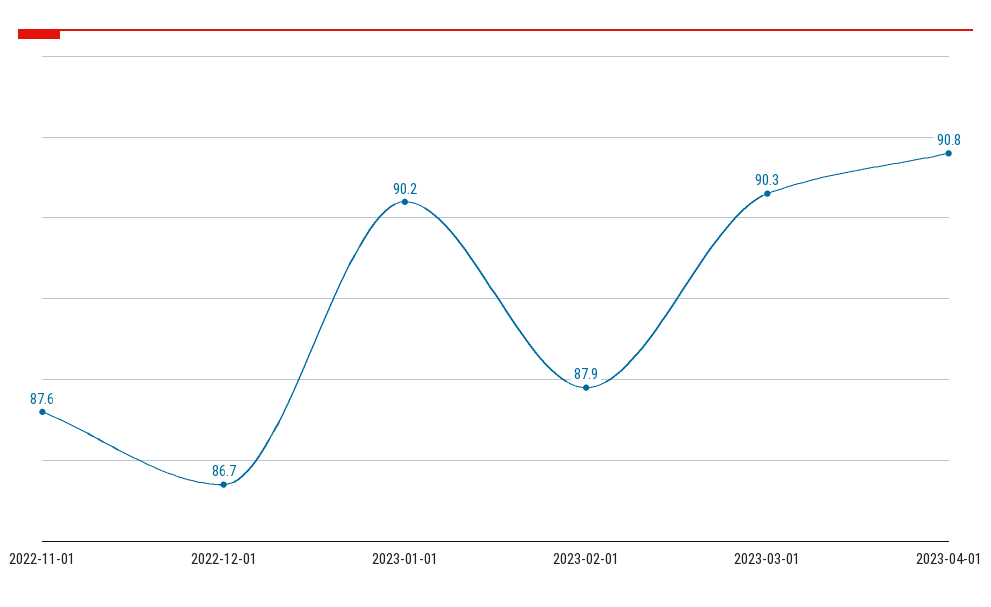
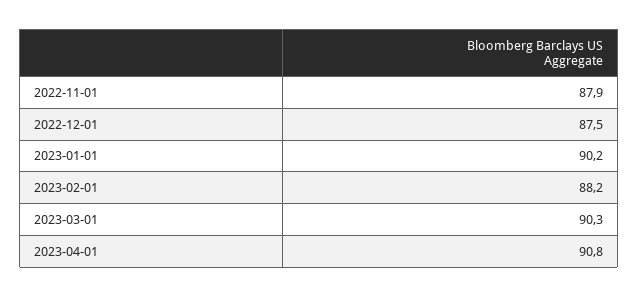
  {
-   "2022-11-01": 87.6,
+   "2022-11-01": 87.9,
-   "2022-12-01": 86.7,
+   "2022-12-01": 87.5,
    "2023-01-01": 90.2,
-   "2023-02-01": 87.9,
+   "2023-02-01": 88.2,
    "2023-03-01": 90.3,
    "2023-04-01": 90.8
  }

